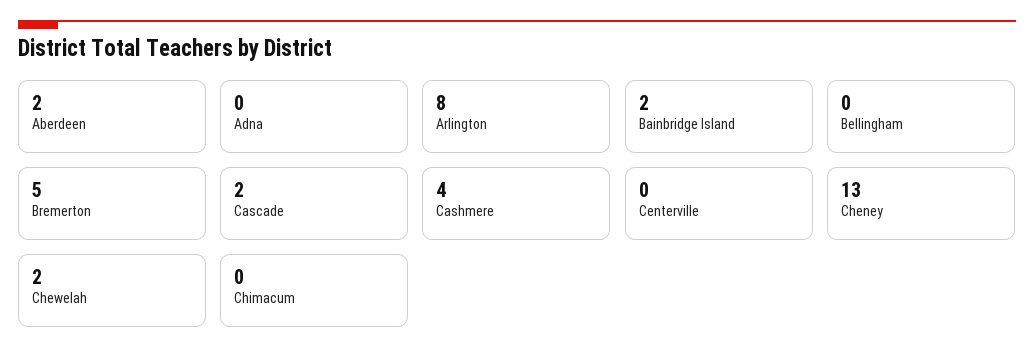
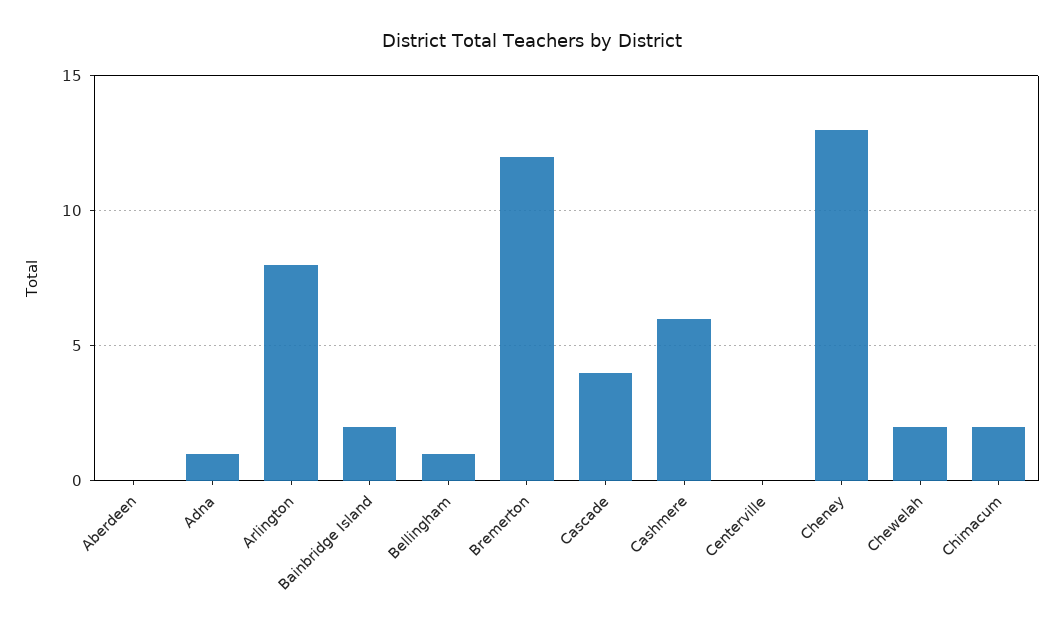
  {
-   "Aberdeen": 2,
+   "Aberdeen": 0,
-   "Adna": 0,
+   "Adna": 1,
    "Arlington": 8,
    "Bainbridge Island": 2,
-   "Bellingham": 0,
+   "Bellingham": 1,
-   "Bremerton": 5,
+   "Bremerton": 12,
-   "Cascade": 2,
+   "Cascade": 4,
-   "Cashmere": 4,
+   "Cashmere": 6,
    "Centerville": 0,
    "Cheney": 13,
    "Chewelah": 2,
-   "Chimacum": 0
+   "Chimacum": 2
  }

